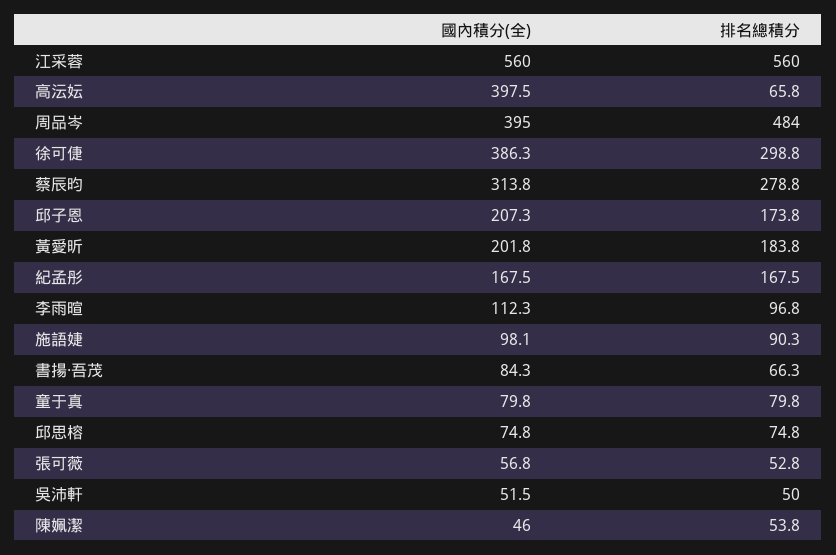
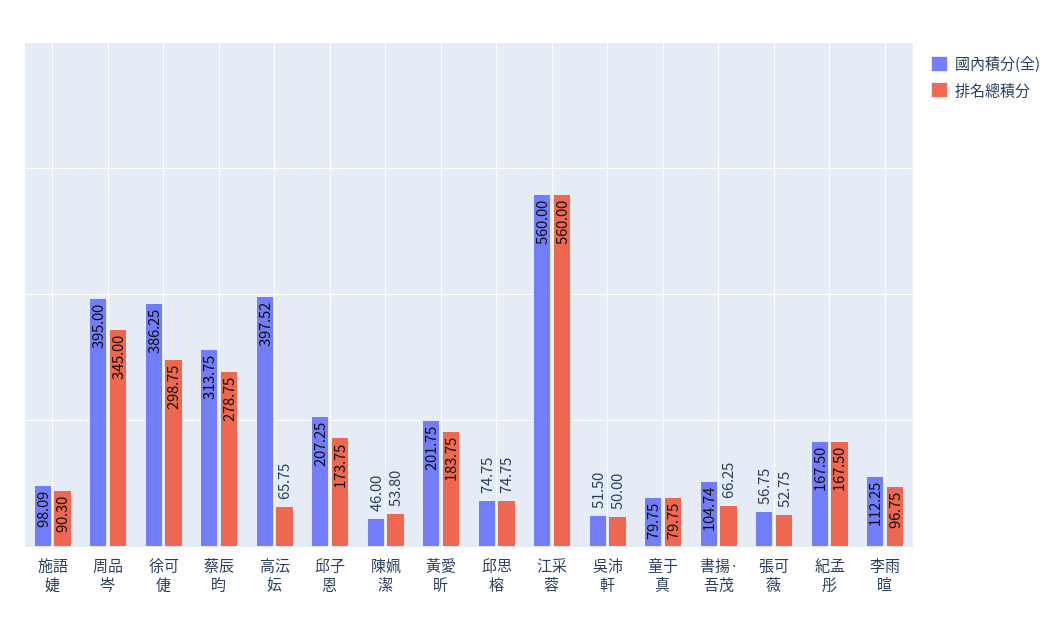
  {
    "國內積分(全)": {
      "江采蓉": 560,
      "高沄妘": 397.52,
      "周品岑": 395,
      "徐可倢": 386.25,
      "蔡辰昀": 313.75,
      "邱子恩": 207.25,
      "黃愛昕": 201.75,
      "紀孟彤": 167.5,
      "李雨暄": 112.25,
      "施語婕": 98.09,
-     "書揚·吾茂": 84.3,
+     "書揚·吾茂": 104.74,
      "童于真": 79.75,
      "邱思榕": 74.75,
      "張可薇": 56.75,
      "吳沛軒": 51.5,
      "陳姵潔": 46
    },
    "排名總積分": {
      "江采蓉": 560,
      "高沄妘": 65.75,
-     "周品岑": 484,
+     "周品岑": 345,
      "徐可倢": 298.75,
      "蔡辰昀": 278.75,
      "邱子恩": 173.75,
      "黃愛昕": 183.75,
      "紀孟彤": 167.5,
      "李雨暄": 96.75,
      "施語婕": 90.3,
      "書揚·吾茂": 66.25,
      "童于真": 79.75,
      "邱思榕": 74.75,
      "張可薇": 52.75,
      "吳沛軒": 50,
      "陳姵潔": 53.8
    }
  }

